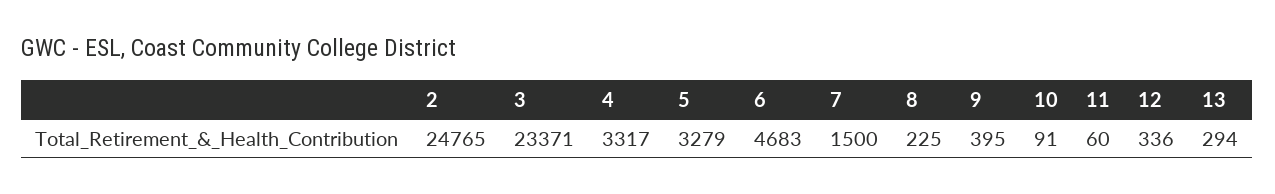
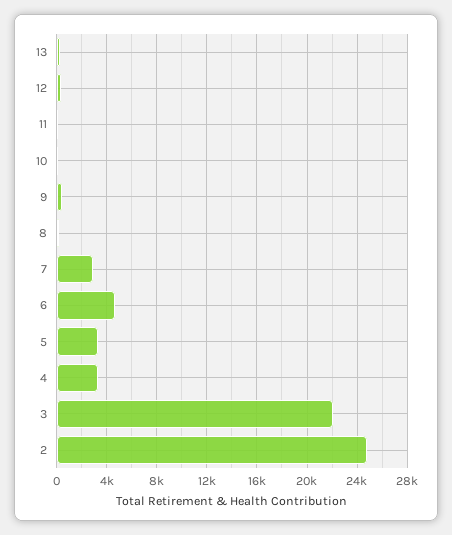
  {
    "2": 24765,
-   "3": 23371,
+   "3": 22000,
    "4": 3317,
    "5": 3279,
    "6": 4683,
-   "7": 1500,
+   "7": 3000,
    "8": 225,
    "9": 395,
    "10": 91,
    "11": 60,
    "12": 336,
    "13": 294
  }

